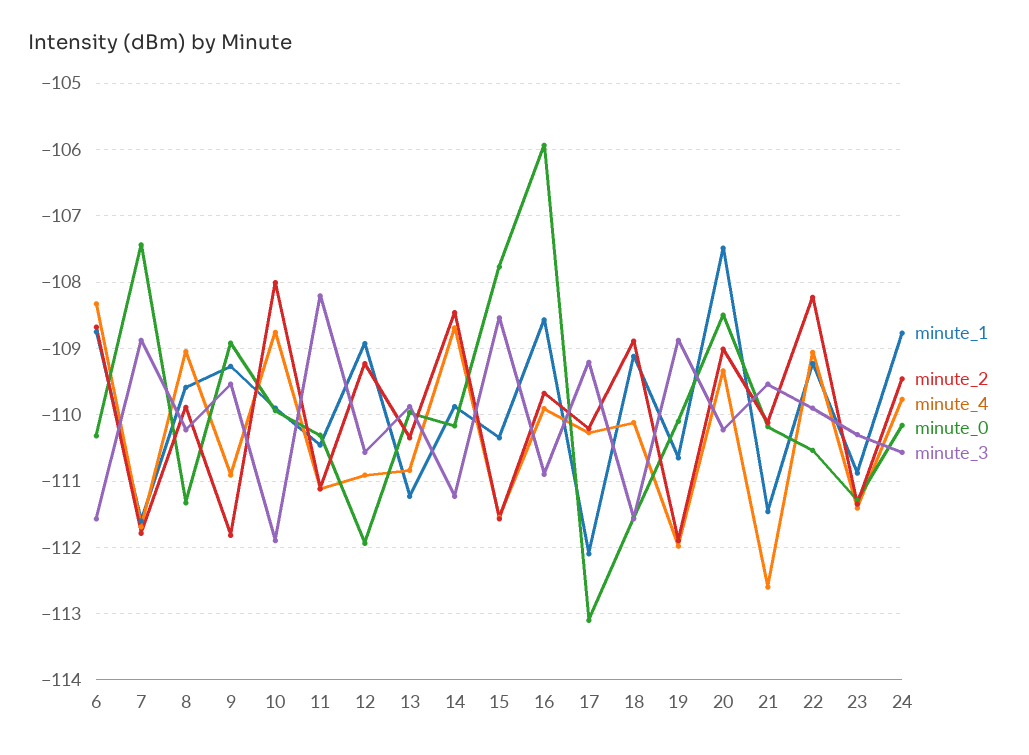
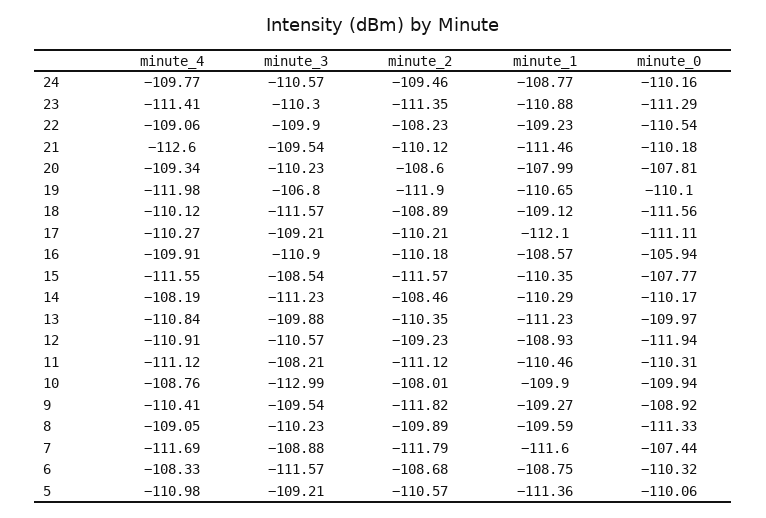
  {
    "minute_1": {
      "6": -108.75,
      "7": -111.6,
      "8": -109.59,
      "9": -109.27,
      "10": -109.9,
      "11": -110.46,
      "12": -108.93,
      "13": -111.23,
-     "14": -109.9,
+     "14": -110.29,
      "15": -110.35,
      "16": -108.57,
      "17": -112.1,
      "18": -109.12,
      "19": -110.65,
-     "20": -107.5,
+     "20": -107.99,
      "21": -111.46,
      "22": -109.23,
      "23": -110.88,
-     "24": -108.77
+     "24": -108.77,
+     "5": -111.36
    },
    "minute_2": {
      "6": -108.68,
      "7": -111.79,
      "8": -109.89,
      "9": -111.82,
      "10": -108.01,
      "11": -111.12,
      "12": -109.23,
      "13": -110.35,
      "14": -108.46,
      "15": -111.57,
-     "16": -109.7,
+     "16": -110.18,
      "17": -110.21,
      "18": -108.89,
      "19": -111.9,
-     "20": -109,
+     "20": -108.6,
      "21": -110.12,
      "22": -108.23,
      "23": -111.35,
-     "24": -109.46
+     "24": -109.46,
+     "5": -110.57
    },
    "minute_4": {
      "6": -108.33,
      "7": -111.69,
      "8": -109.05,
-     "9": -110.9,
+     "9": -110.41,
      "10": -108.76,
      "11": -111.12,
      "12": -110.91,
      "13": -110.84,
-     "14": -108.7,
+     "14": -108.19,
      "15": -111.55,
      "16": -109.91,
      "17": -110.27,
      "18": -110.12,
      "19": -111.98,
      "20": -109.34,
      "21": -112.6,
      "22": -109.06,
      "23": -111.41,
-     "24": -109.77
+     "24": -109.77,
+     "5": -110.98
    },
    "minute_0": {
      "6": -110.32,
      "7": -107.44,
      "8": -111.33,
      "9": -108.92,
      "10": -109.94,
      "11": -110.31,
      "12": -111.94,
      "13": -109.97,
      "14": -110.17,
      "15": -107.77,
      "16": -105.94,
-     "17": -113.1,
+     "17": -111.11,
      "18": -111.56,
      "19": -110.1,
-     "20": -108.5,
+     "20": -107.81,
      "21": -110.18,
      "22": -110.54,
      "23": -111.29,
-     "24": -110.16
+     "24": -110.16,
+     "5": -110.06
    },
    "minute_3": {
      "6": -111.57,
      "7": -108.88,
      "8": -110.23,
      "9": -109.54,
-     "10": -111.9,
+     "10": -112.99,
      "11": -108.21,
      "12": -110.57,
      "13": -109.88,
      "14": -111.23,
      "15": -108.54,
      "16": -110.9,
      "17": -109.21,
      "18": -111.57,
-     "19": -108.9,
+     "19": -106.8,
      "20": -110.23,
      "21": -109.54,
      "22": -109.9,
      "23": -110.3,
-     "24": -110.57
+     "24": -110.57,
+     "5": -109.21
    }
  }

